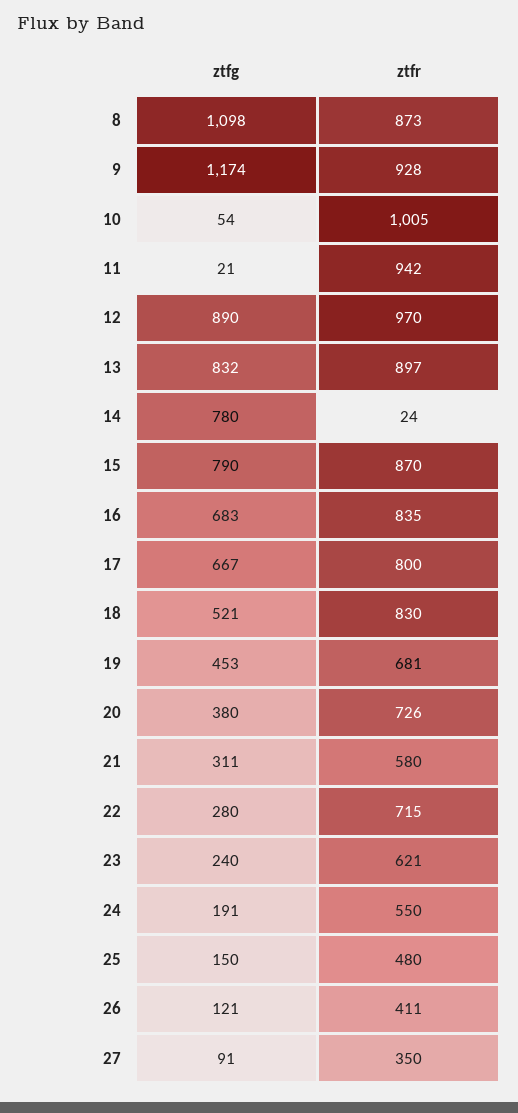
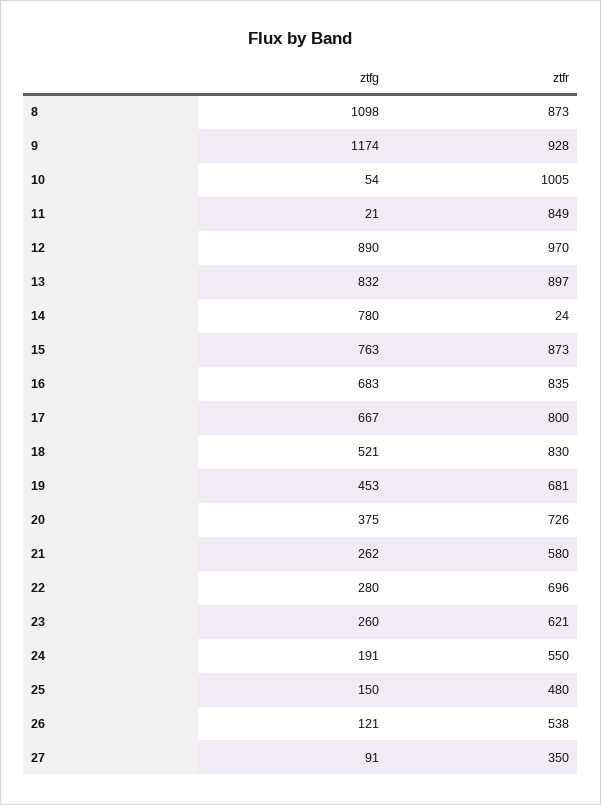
  {
    "ztfg": {
      "8": 1098,
      "9": 1174,
      "10": 54,
      "11": 21,
      "12": 890,
      "13": 832,
      "14": 780,
-     "15": 790,
+     "15": 763,
      "16": 683,
      "17": 667,
      "18": 521,
      "19": 453,
-     "20": 380,
+     "20": 375,
-     "21": 311,
+     "21": 262,
      "22": 280,
-     "23": 240,
+     "23": 260,
      "24": 191,
      "25": 150,
      "26": 121,
      "27": 91
    },
    "ztfr": {
      "8": 873,
      "9": 928,
      "10": 1005,
-     "11": 942,
+     "11": 849,
      "12": 970,
      "13": 897,
      "14": 24,
-     "15": 870,
+     "15": 873,
      "16": 835,
      "17": 800,
      "18": 830,
      "19": 681,
      "20": 726,
      "21": 580,
-     "22": 715,
+     "22": 696,
      "23": 621,
      "24": 550,
      "25": 480,
-     "26": 411,
+     "26": 538,
      "27": 350
    }
  }

